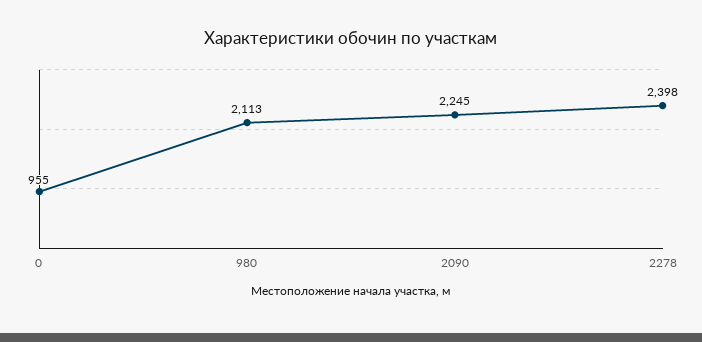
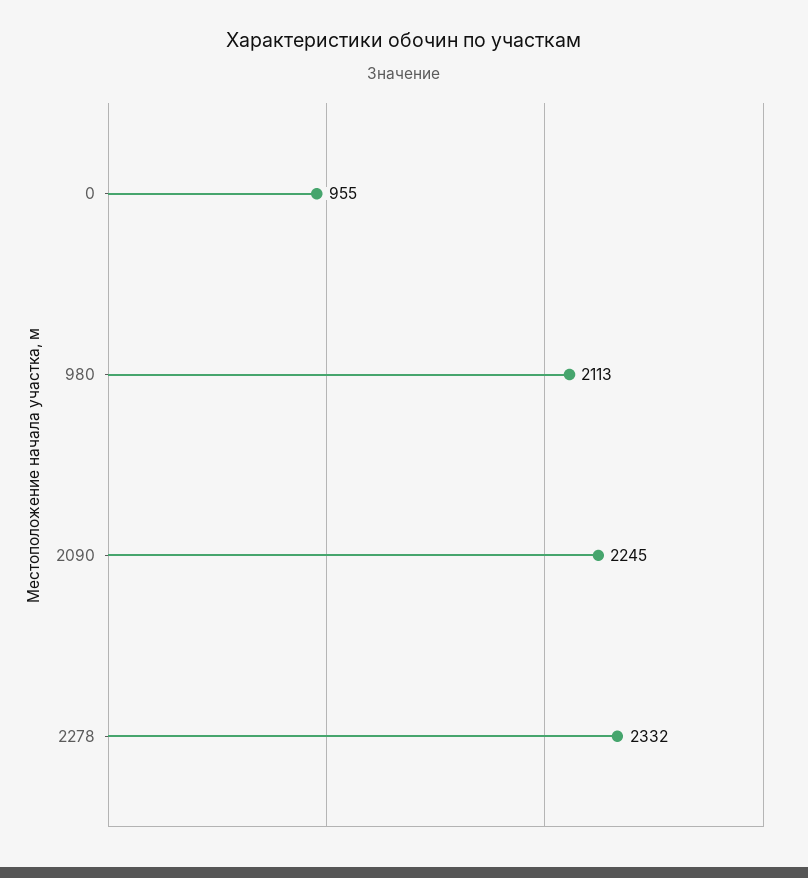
  {
    "0": 955,
    "980": 2113,
    "2090": 2245,
-   "2278": 2398
+   "2278": 2332
  }

